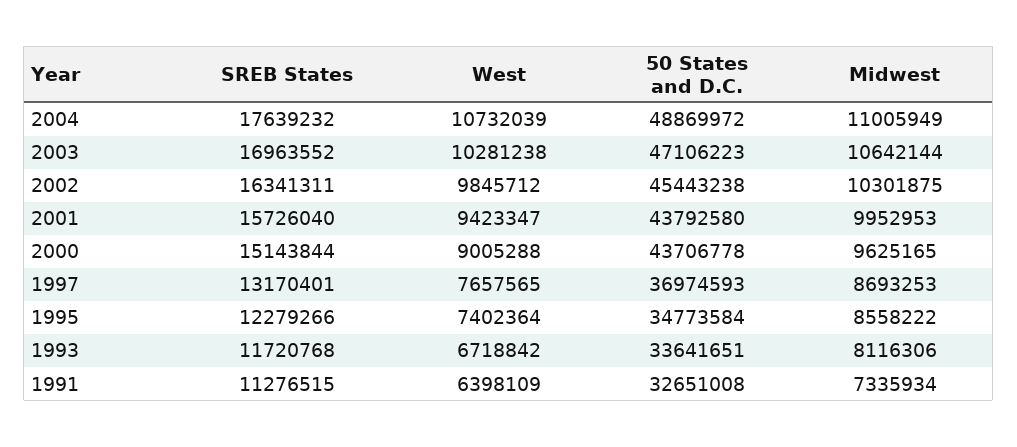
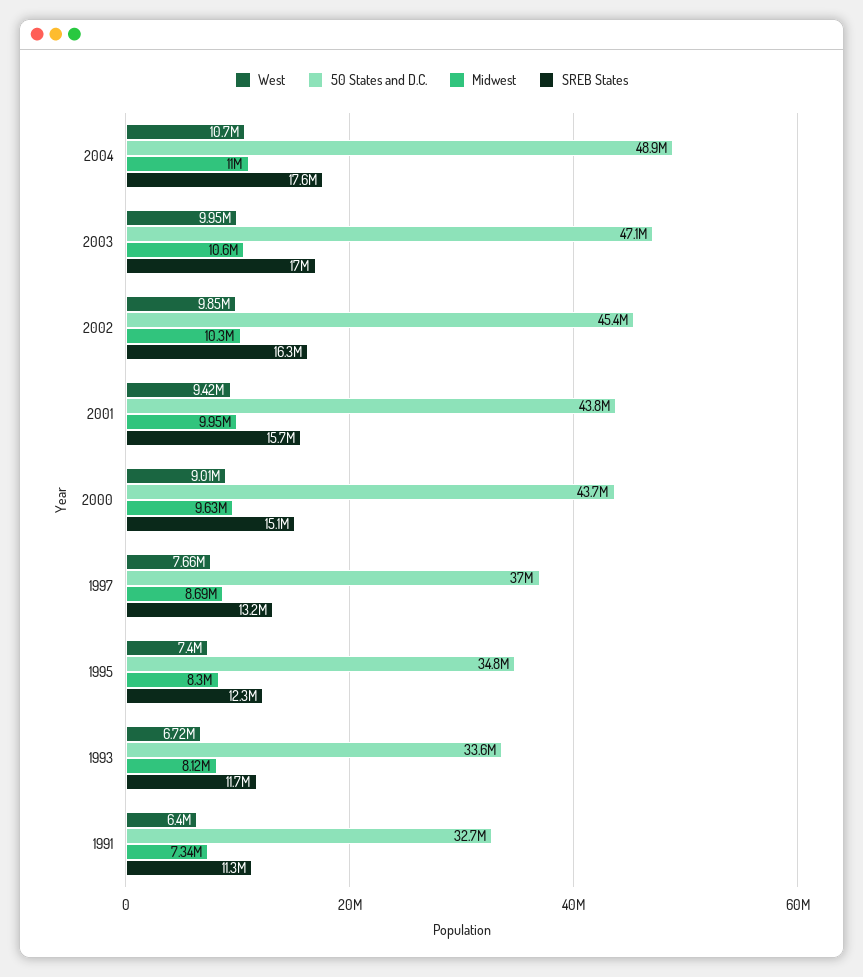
  {
    "SREB States": {
      "2004": 17639232,
      "2003": 16963552,
      "2002": 16341311,
      "2001": 15726040,
      "2000": 15143844,
      "1997": 13170401,
      "1995": 12279266,
      "1993": 11720768,
      "1991": 11276515
    },
    "West": {
      "2004": 10732039,
-     "2003": 10281238,
+     "2003": 9950000,
      "2002": 9845712,
      "2001": 9423347,
      "2000": 9005288,
      "1997": 7657565,
      "1995": 7402364,
      "1993": 6718842,
      "1991": 6398109
    },
    "50 States and D.C.": {
      "2004": 48869972,
      "2003": 47106223,
      "2002": 45443238,
      "2001": 43792580,
      "2000": 43706778,
      "1997": 36974593,
      "1995": 34773584,
      "1993": 33641651,
      "1991": 32651008
    },
    "Midwest": {
      "2004": 11005949,
      "2003": 10642144,
      "2002": 10301875,
      "2001": 9952953,
      "2000": 9625165,
      "1997": 8693253,
-     "1995": 8558222,
+     "1995": 8300000,
      "1993": 8116306,
      "1991": 7335934
    }
  }

